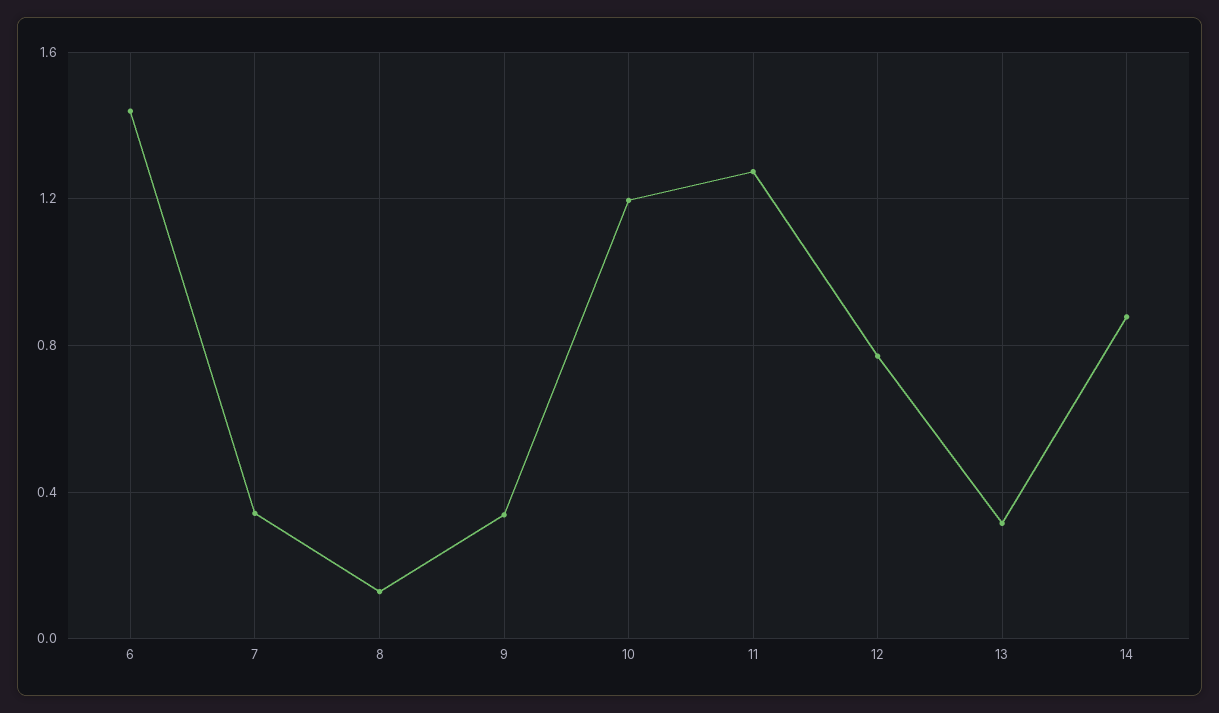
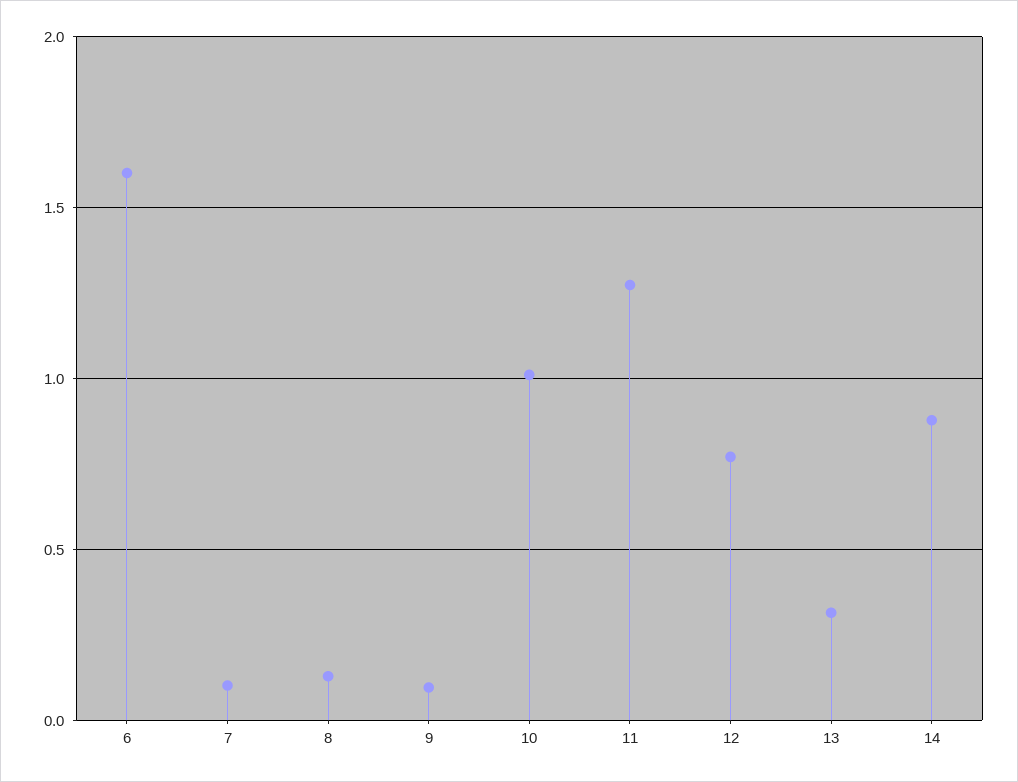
  {
-   "6": 1.45,
+   "6": 1.6,
-   "7": 0.35,
+   "7": 0.1,
    "8": 0.15,
-   "9": 0.35,
+   "9": 0.1,
-   "10": 1.2,
+   "10": 1,
    "11": 1.25,
    "12": 0.75,
    "13": 0.3,
    "14": 0.9
  }

